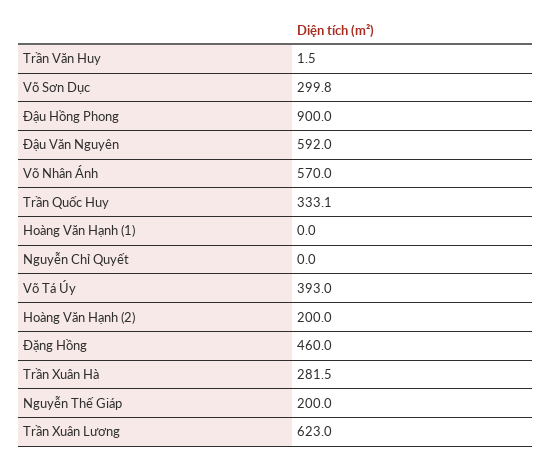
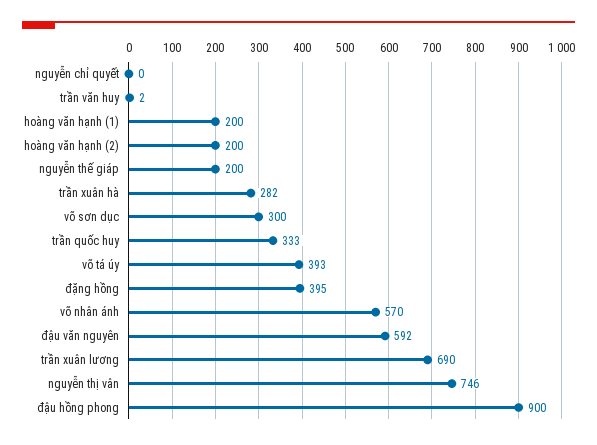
  {
    "Trần Văn Huy": 1.5,
    "Võ Sơn Dục": 299.8,
    "Đậu Hồng Phong": 900,
    "Đậu Văn Nguyên": 592,
    "Võ Nhân Ánh": 570,
    "Trần Quốc Huy": 333.1,
-   "Hoàng Văn Hạnh (1)": 0,
+   "Hoàng Văn Hạnh (1)": 200,
    "Nguyễn Chỉ Quyết": 0,
    "Võ Tá Úy": 393,
    "Hoàng Văn Hạnh (2)": 200,
-   "Đặng Hồng": 460,
+   "Đặng Hồng": 395,
    "Trần Xuân Hà": 281.5,
    "Nguyễn Thế Giáp": 200,
-   "Trần Xuân Lương": 623
+   "Trần Xuân Lương": 690,
+   "nguyễn thị vân": 746
  }

